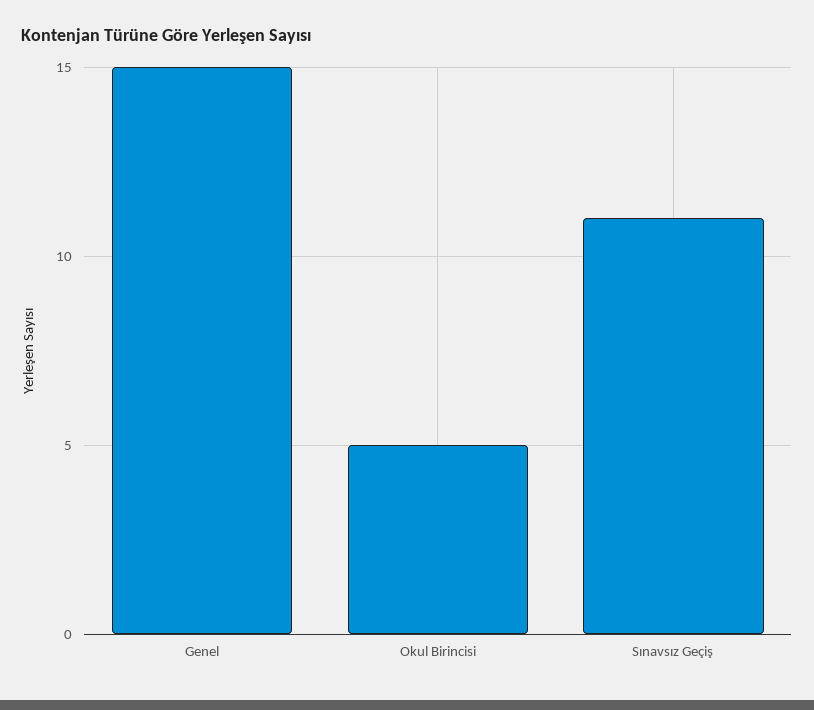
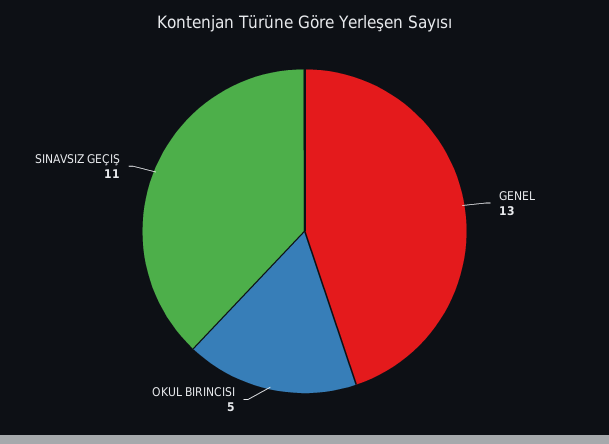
  {
-   "Genel": 15,
+   "Genel": 13,
    "Okul Birincisi": 5,
    "Sınavsız Geçiş": 11
  }

